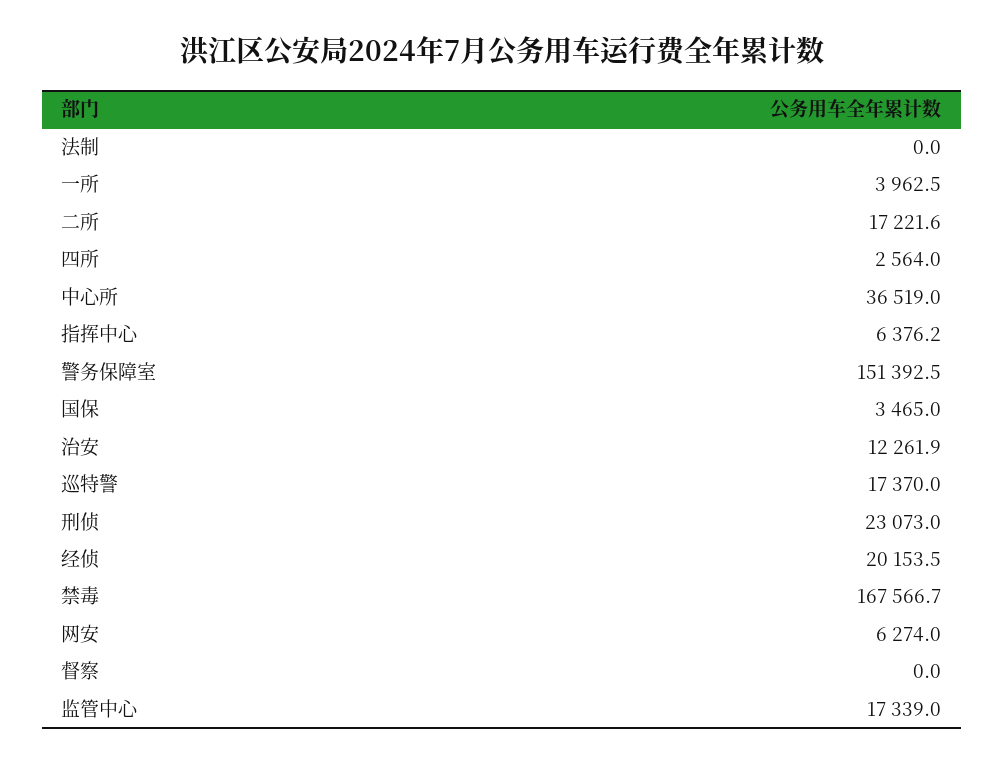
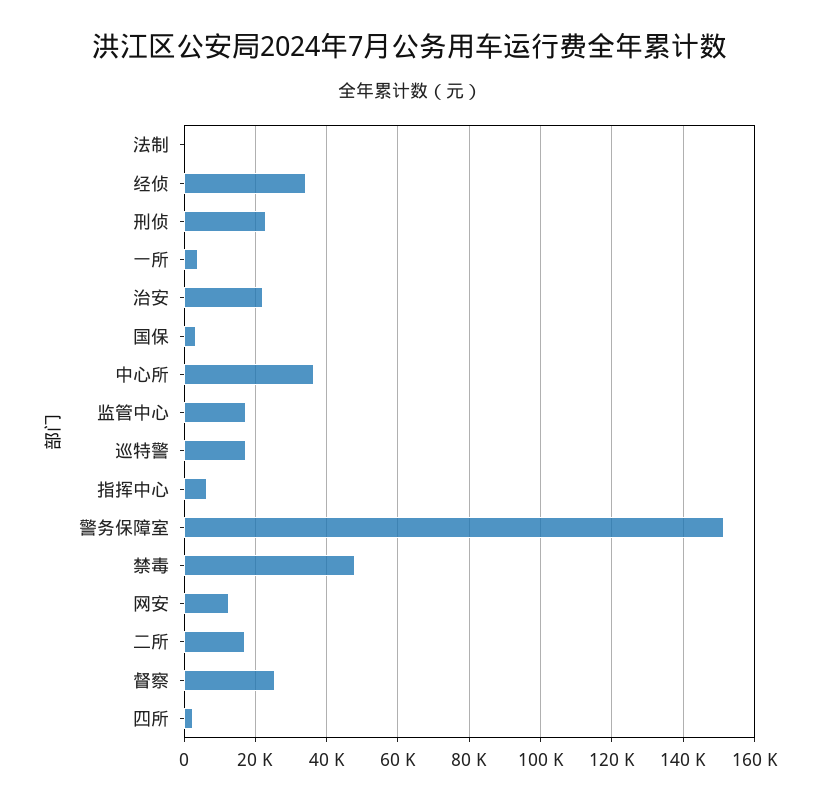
  {
    "法制": 0,
    "一所": 3962.5,
    "二所": 17221.6,
    "四所": 2564,
    "中心所": 36519,
    "指挥中心": 6376.2,
    "警务保障室": 151392.5,
    "国保": 3465,
-   "治安": 12261.9,
+   "治安": 22000,
    "巡特警": 17370,
    "刑侦": 23073,
-   "经侦": 20153.5,
+   "经侦": 34000,
-   "禁毒": 167566.7,
+   "禁毒": 48000,
-   "网安": 6274,
+   "网安": 12000,
-   "督察": 0,
+   "督察": 26000,
    "监管中心": 17339
  }

